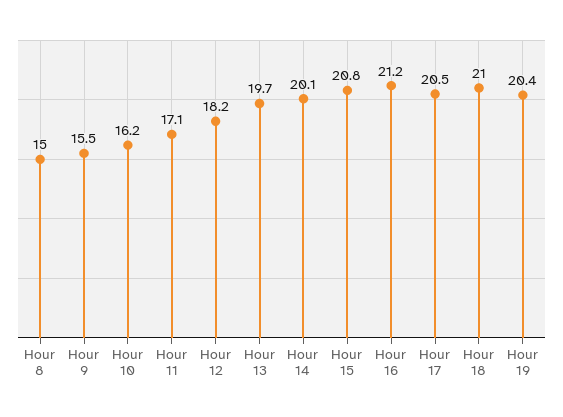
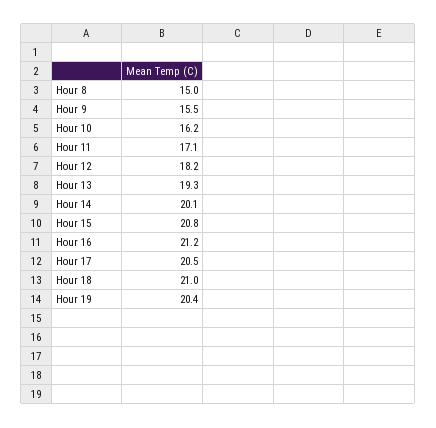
  {
    "Hour 8": 15,
    "Hour 9": 15.5,
    "Hour 10": 16.2,
    "Hour 11": 17.1,
    "Hour 12": 18.2,
-   "Hour 13": 19.7,
+   "Hour 13": 19.3,
    "Hour 14": 20.1,
    "Hour 15": 20.8,
    "Hour 16": 21.2,
    "Hour 17": 20.5,
    "Hour 18": 21,
    "Hour 19": 20.4
  }

